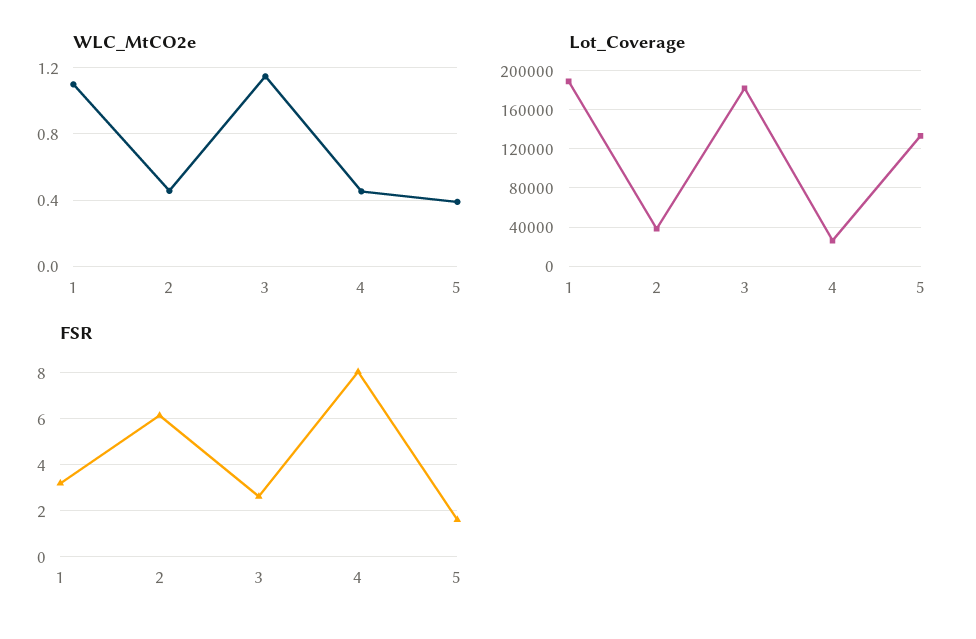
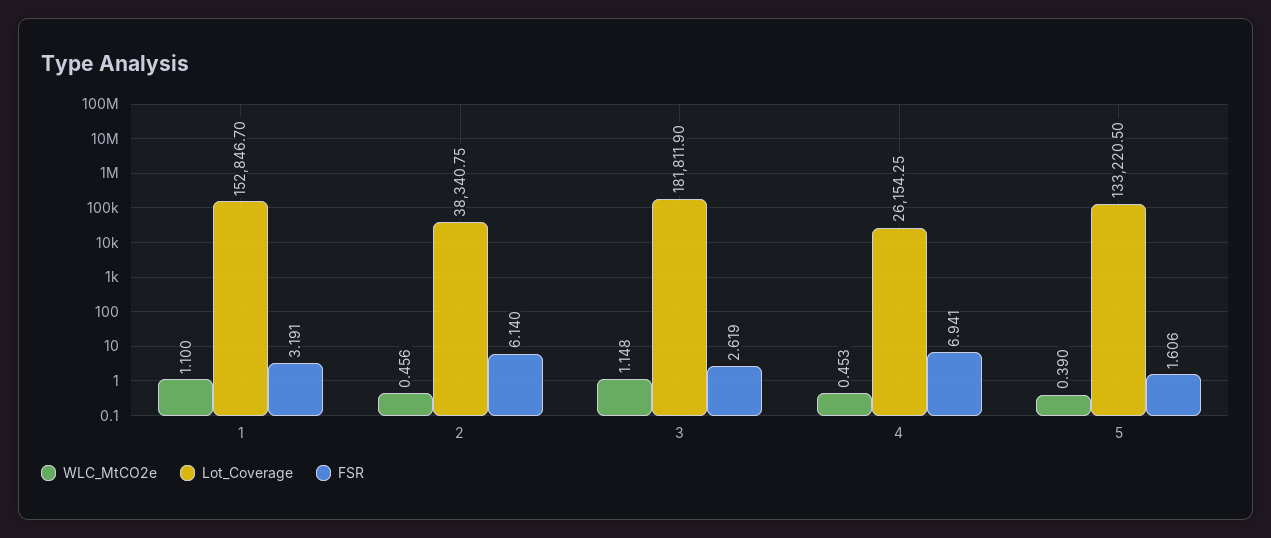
  {
    "WLC_MtCO2e": {
      "1": 1.1,
      "2": 0.456,
      "3": 1.148,
      "4": 0.453,
      "5": 0.39
    },
    "Lot_Coverage": {
-     "1": 190000,
+     "1": 152846.7,
      "2": 38340.75,
      "3": 181811.9,
      "4": 26154.25,
      "5": 133220.5
    },
    "FSR": {
      "1": 3.191,
      "2": 6.14,
      "3": 2.619,
-     "4": 8,
+     "4": 6.941,
      "5": 1.606
    }
  }

